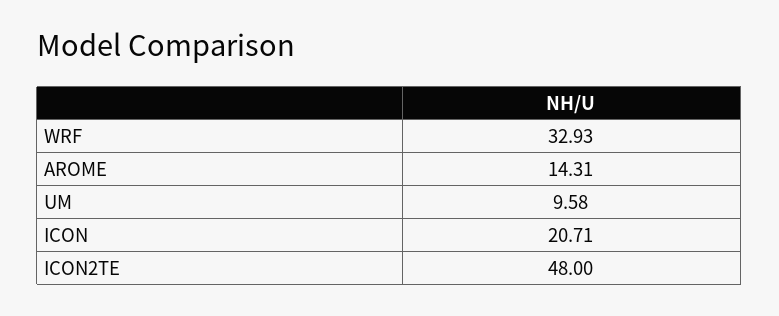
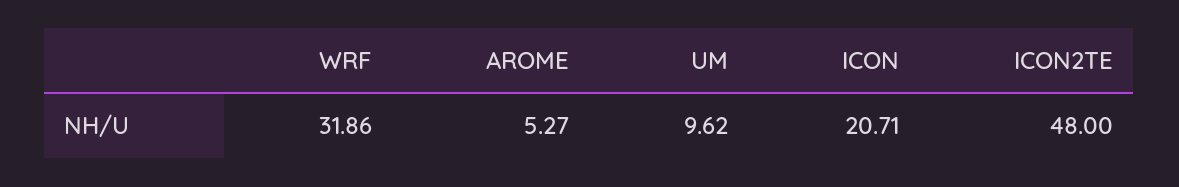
  {
-   "WRF": 32.93,
+   "WRF": 31.86,
-   "AROME": 14.31,
+   "AROME": 5.27,
-   "UM": 9.58,
+   "UM": 9.62,
    "ICON": 20.71,
    "ICON2TE": 48
  }

